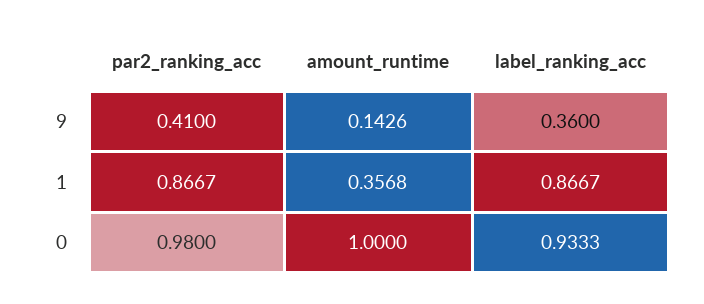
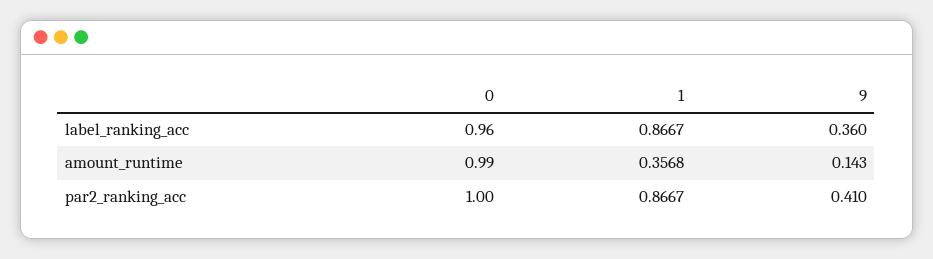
  {
    "par2_ranking_acc": {
      "9": 0.41,
      "1": 0.8667,
-     "0": 0.98
+     "0": 1
    },
    "amount_runtime": {
-     "9": 0.1426,
+     "9": 0.143,
      "1": 0.3568,
-     "0": 1
+     "0": 0.99
    },
    "label_ranking_acc": {
      "9": 0.36,
      "1": 0.8667,
-     "0": 0.9333
+     "0": 0.96
    }
  }

